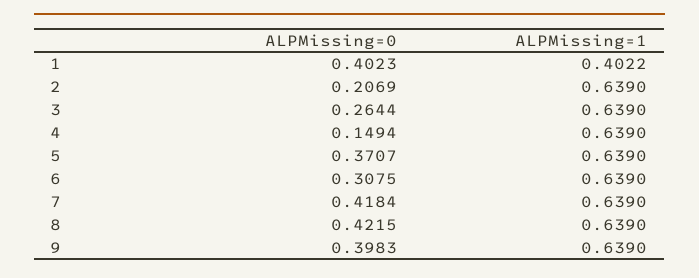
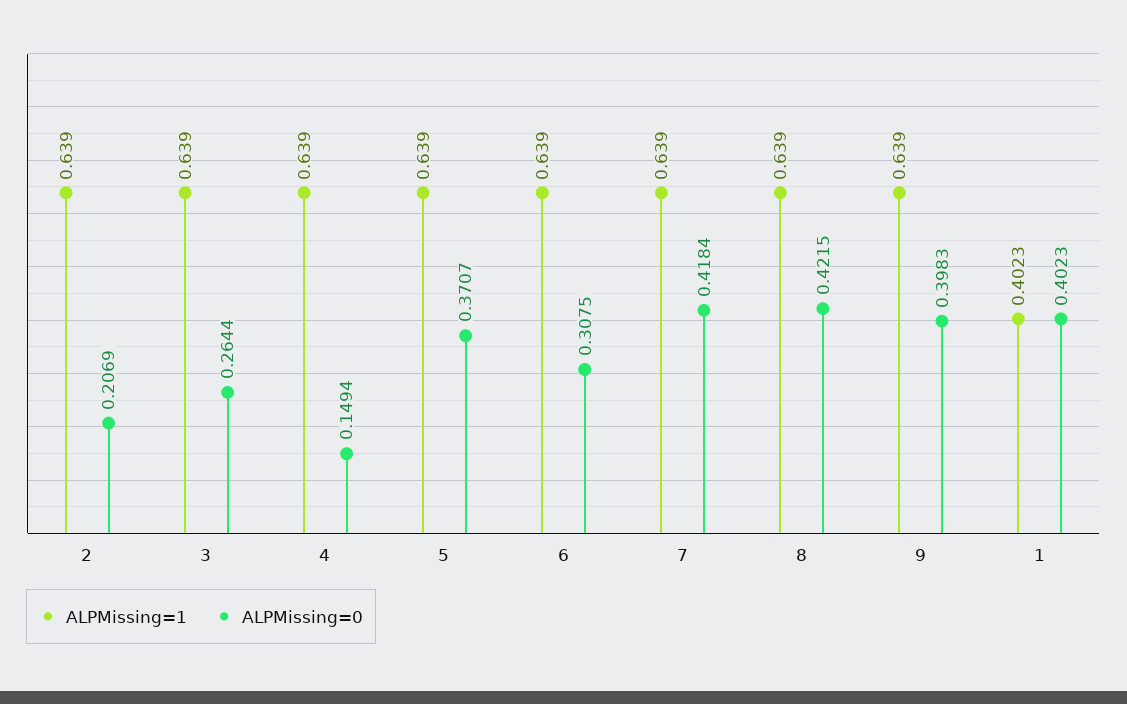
  {
    "ALPMissing=0": {
      "1": 0.4023,
      "2": 0.2069,
      "3": 0.2644,
      "4": 0.1494,
      "5": 0.3707,
      "6": 0.3075,
      "7": 0.4184,
      "8": 0.4215,
      "9": 0.3983
    },
    "ALPMissing=1": {
-     "1": 0.4022,
+     "1": 0.4023,
      "2": 0.639,
      "3": 0.639,
      "4": 0.639,
      "5": 0.639,
      "6": 0.639,
      "7": 0.639,
      "8": 0.639,
      "9": 0.639
    }
  }

